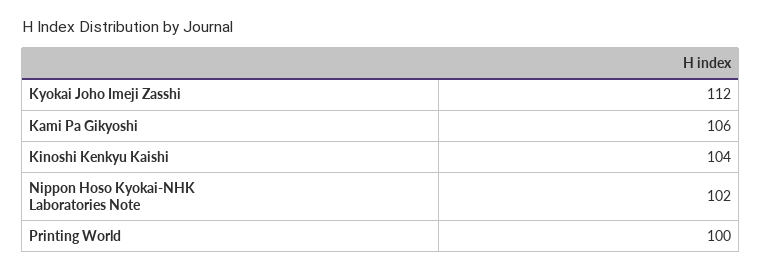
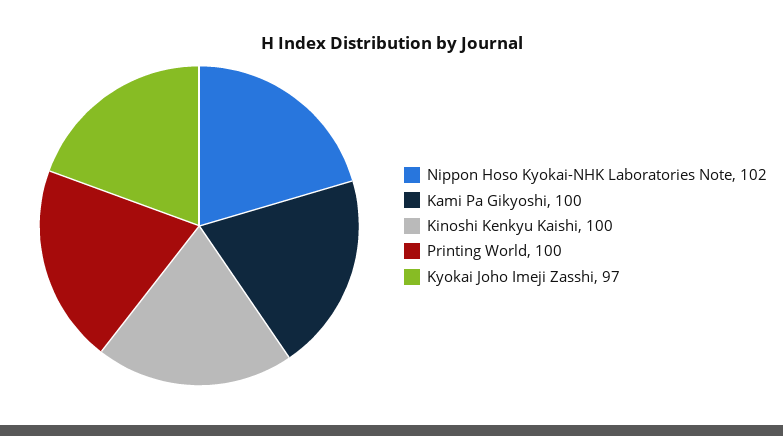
  {
-   "Kyokai Joho Imeji Zasshi": 112,
+   "Kyokai Joho Imeji Zasshi": 97,
-   "Kami Pa Gikyoshi": 106,
+   "Kami Pa Gikyoshi": 100,
-   "Kinoshi Kenkyu Kaishi": 104,
+   "Kinoshi Kenkyu Kaishi": 100,
    "Nippon Hoso Kyokai-NHK Laboratories Note": 102,
    "Printing World": 100
  }

